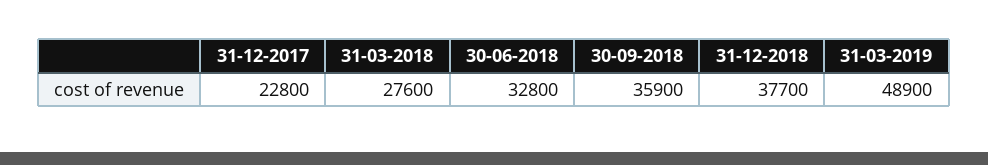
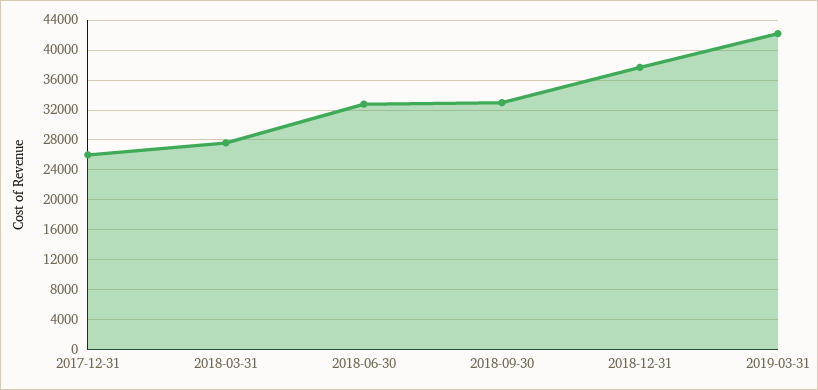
  {
-   "31-12-2017": 22800,
+   "31-12-2017": 26000,
    "31-03-2018": 27600,
    "30-06-2018": 32800,
-   "30-09-2018": 35900,
+   "30-09-2018": 33000,
    "31-12-2018": 37700,
-   "31-03-2019": 48900
+   "31-03-2019": 42000
  }

